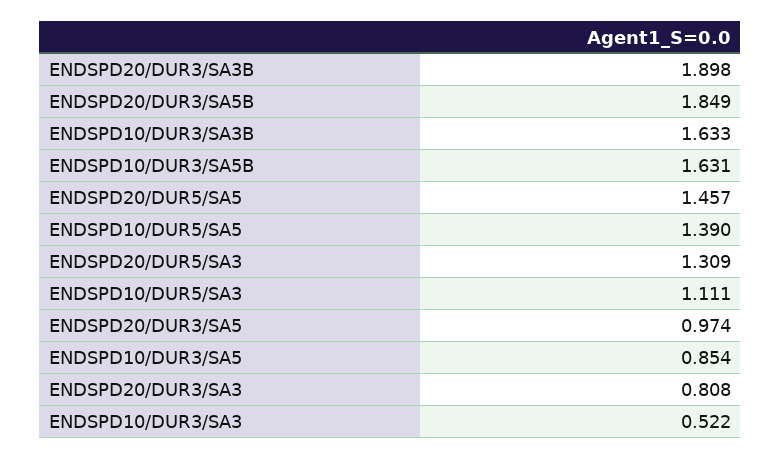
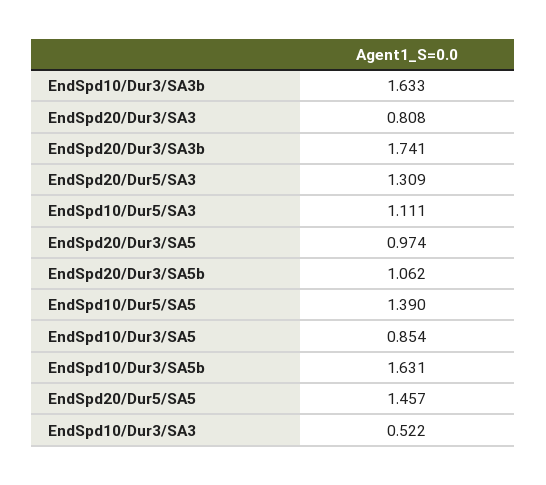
  {
-   "ENDSPD20/DUR3/SA3B": 1.898,
+   "ENDSPD20/DUR3/SA3B": 1.741,
-   "ENDSPD20/DUR3/SA5B": 1.849,
+   "ENDSPD20/DUR3/SA5B": 1.062,
    "ENDSPD10/DUR3/SA3B": 1.633,
    "ENDSPD10/DUR3/SA5B": 1.631,
    "ENDSPD20/DUR5/SA5": 1.457,
    "ENDSPD10/DUR5/SA5": 1.39,
    "ENDSPD20/DUR5/SA3": 1.309,
    "ENDSPD10/DUR5/SA3": 1.111,
    "ENDSPD20/DUR3/SA5": 0.974,
    "ENDSPD10/DUR3/SA5": 0.854,
    "ENDSPD20/DUR3/SA3": 0.808,
    "ENDSPD10/DUR3/SA3": 0.522
  }

